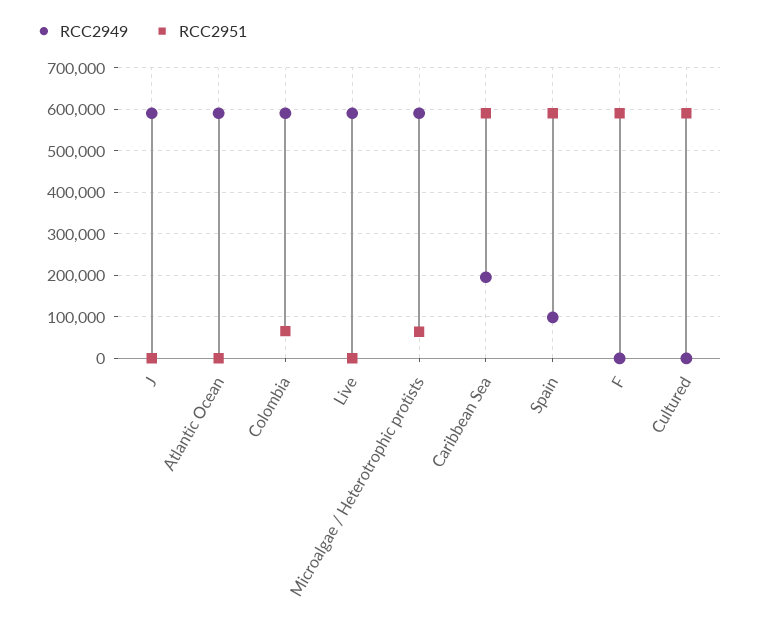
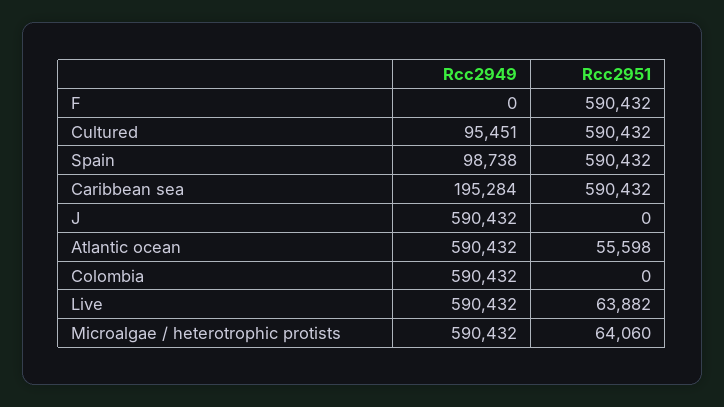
  {
    "RCC2949": {
      "J": 590432,
      "Atlantic Ocean": 590432,
      "Colombia": 590432,
      "Live": 590432,
      "Microalgae / Heterotrophic protists": 590432,
      "Caribbean Sea": 195284,
      "Spain": 98738,
      "F": 0,
-     "Cultured": 0
+     "Cultured": 95451
    },
    "RCC2951": {
      "J": 0,
-     "Atlantic Ocean": 0,
+     "Atlantic Ocean": 55598,
-     "Colombia": 60000,
+     "Colombia": 0,
-     "Live": 0,
+     "Live": 63882,
      "Microalgae / Heterotrophic protists": 64060,
      "Caribbean Sea": 590432,
      "Spain": 590432,
      "F": 590432,
      "Cultured": 590432
    }
  }

